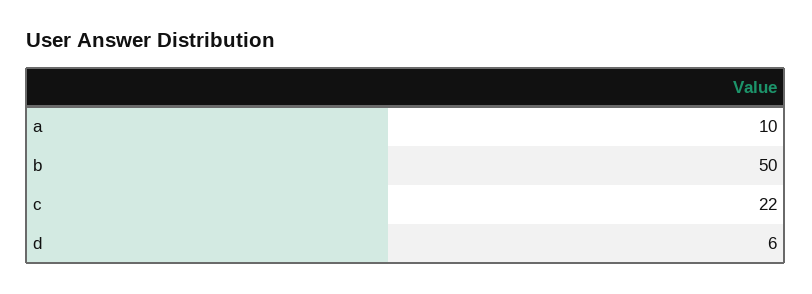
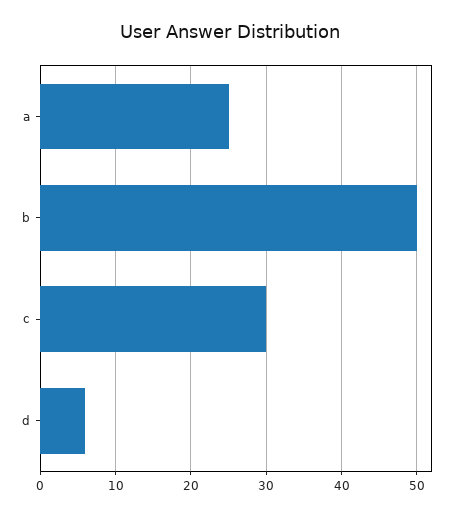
  {
-   "a": 10,
+   "a": 25,
    "b": 50,
-   "c": 22,
+   "c": 30,
    "d": 6
  }

